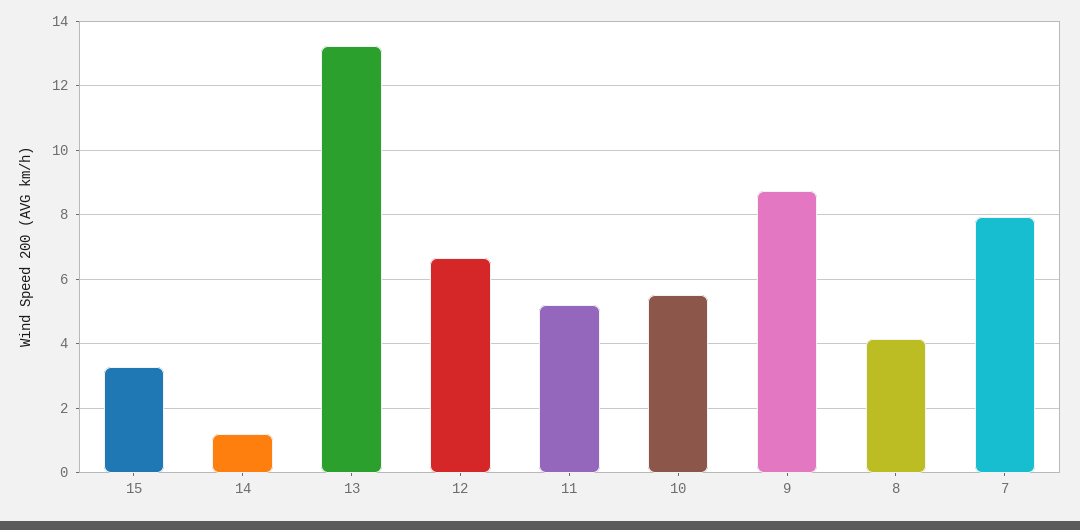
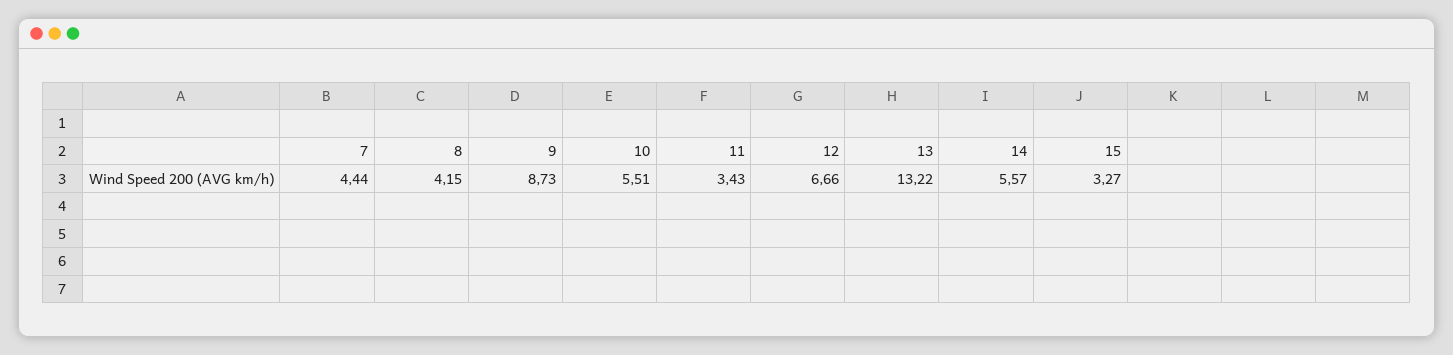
  {
    "15": 3.27,
-   "14": 1.2,
+   "14": 5.57,
    "13": 13.22,
    "12": 6.66,
-   "11": 5.2,
+   "11": 3.43,
    "10": 5.51,
    "9": 8.73,
    "8": 4.15,
-   "7": 8
+   "7": 4.44
  }

